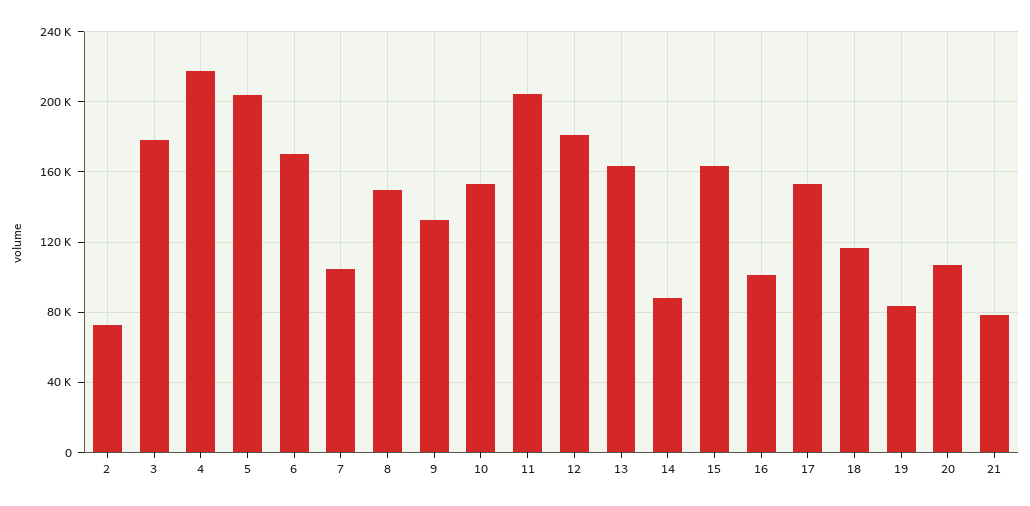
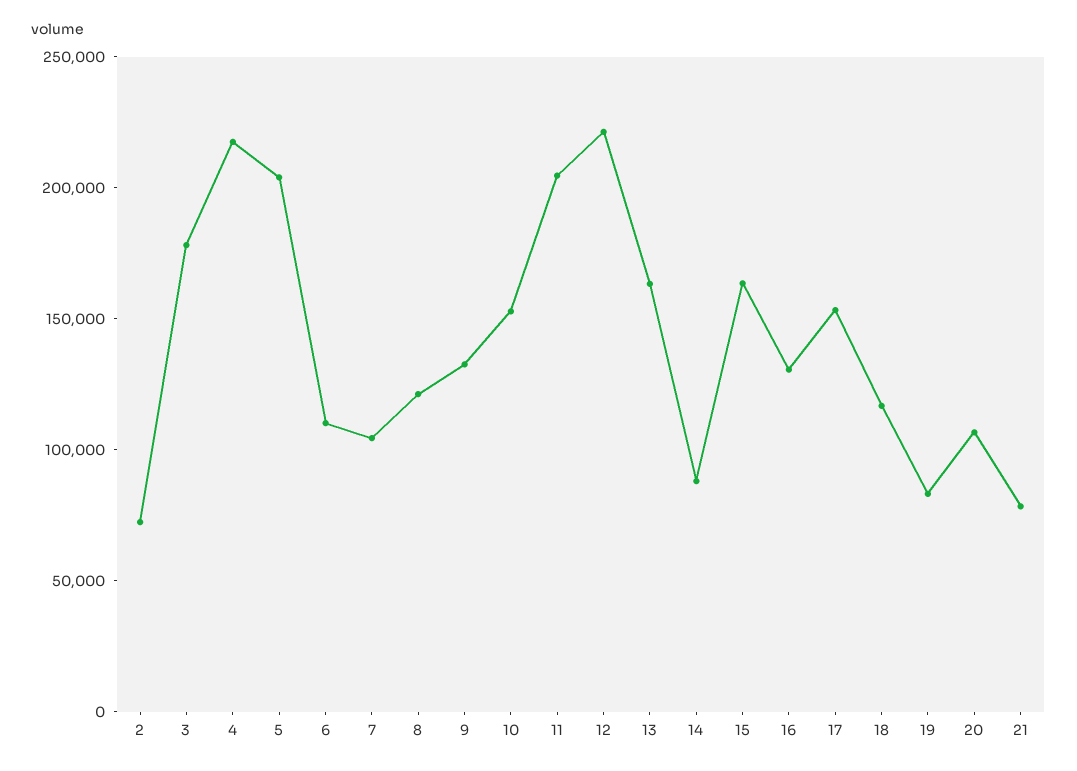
  {
    "2": 70000,
    "3": 180000,
    "4": 220000,
    "5": 205000,
-   "6": 170000,
+   "6": 110000,
    "7": 105000,
-   "8": 150000,
+   "8": 120000,
    "9": 135000,
    "10": 155000,
    "11": 205000,
-   "12": 180000,
+   "12": 220000,
    "13": 165000,
    "14": 90000,
    "15": 165000,
-   "16": 100000,
+   "16": 130000,
    "17": 155000,
    "18": 115000,
    "19": 85000,
    "20": 105000,
    "21": 80000
  }

